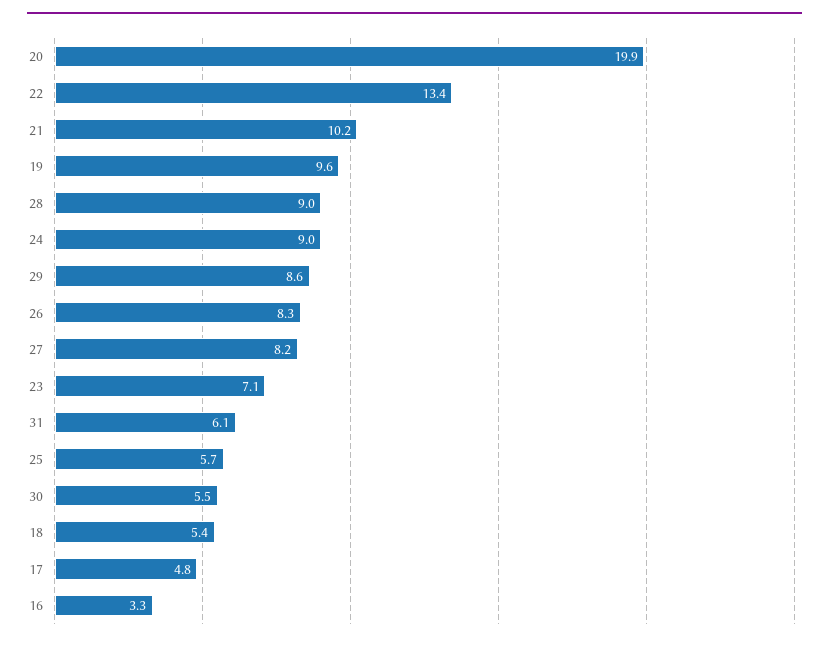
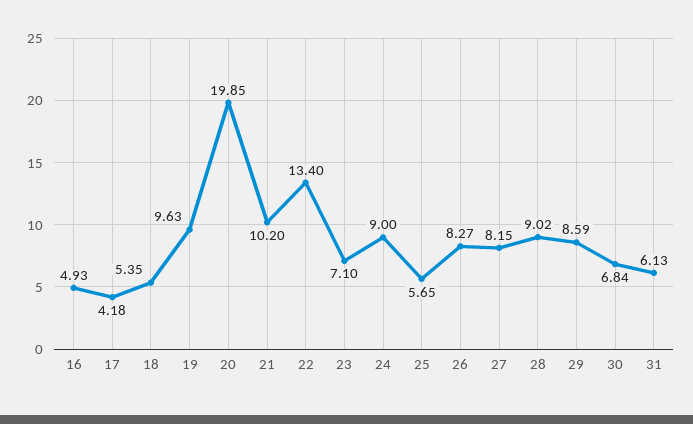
  {
    "20": 19.85,
    "22": 13.4,
    "21": 10.2,
    "19": 9.63,
    "28": 9.02,
    "24": 9,
    "29": 8.59,
    "26": 8.27,
    "27": 8.15,
    "23": 7.1,
    "31": 6.13,
    "25": 5.65,
-   "30": 5.5,
+   "30": 6.84,
    "18": 5.35,
-   "17": 4.8,
+   "17": 4.18,
-   "16": 3.3
+   "16": 4.93
  }

